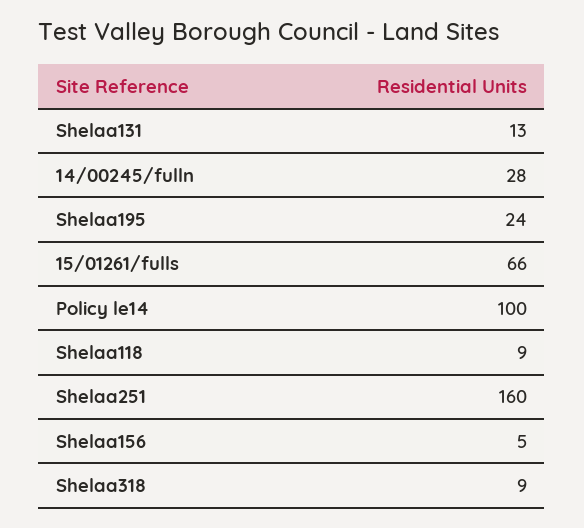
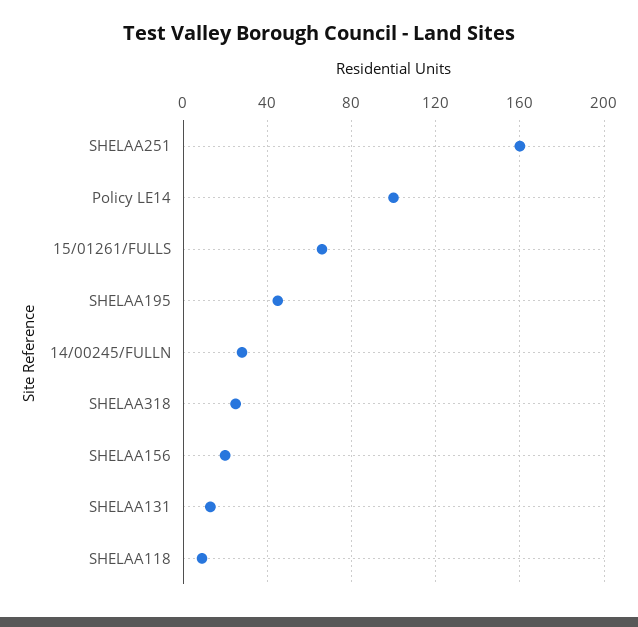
  {
    "Shelaa131": 13,
    "14/00245/fulln": 28,
-   "Shelaa195": 24,
+   "Shelaa195": 45,
    "15/01261/fulls": 66,
    "Policy le14": 100,
    "Shelaa118": 9,
    "Shelaa251": 160,
-   "Shelaa156": 5,
+   "Shelaa156": 20,
-   "Shelaa318": 9
+   "Shelaa318": 25
  }

